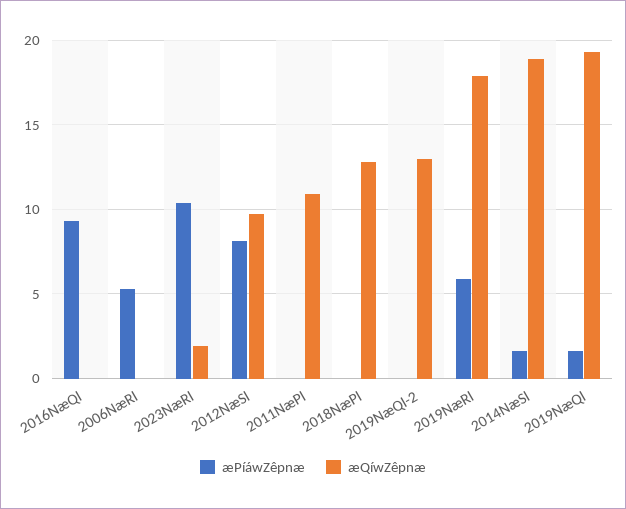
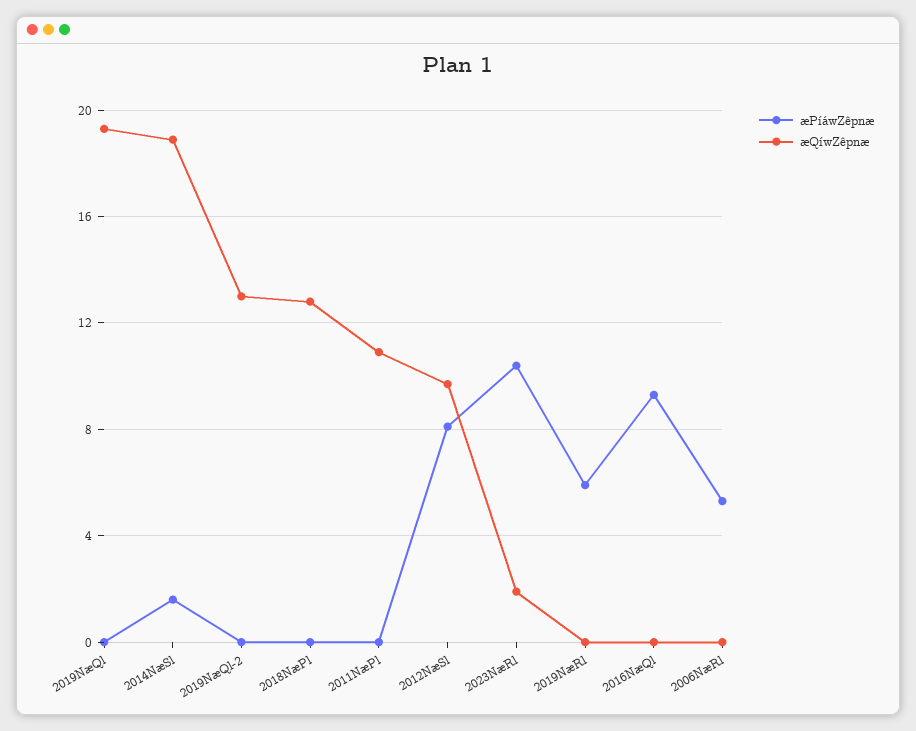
  {
    "æPíáwZêpnæ": {
      "2016NæQl": 9.5,
      "2006NæRl": 5.5,
      "2023NæRl": 10.5,
      "2012NæSl": 8,
      "2011NæPl": 0,
      "2018NæPl": 0,
      "2019NæQl-2": 0,
      "2019NæRl": 6,
      "2014NæSl": 1.5,
-     "2019NæQl": 1.5
+     "2019NæQl": 0
    },
    "æQíwZêpnæ": {
      "2016NæQl": 0,
      "2006NæRl": 0,
      "2023NæRl": 2,
      "2012NæSl": 9.5,
      "2011NæPl": 11,
      "2018NæPl": 13,
      "2019NæQl-2": 13,
-     "2019NæRl": 18,
+     "2019NæRl": 0,
      "2014NæSl": 19,
      "2019NæQl": 19.5
    }
  }

